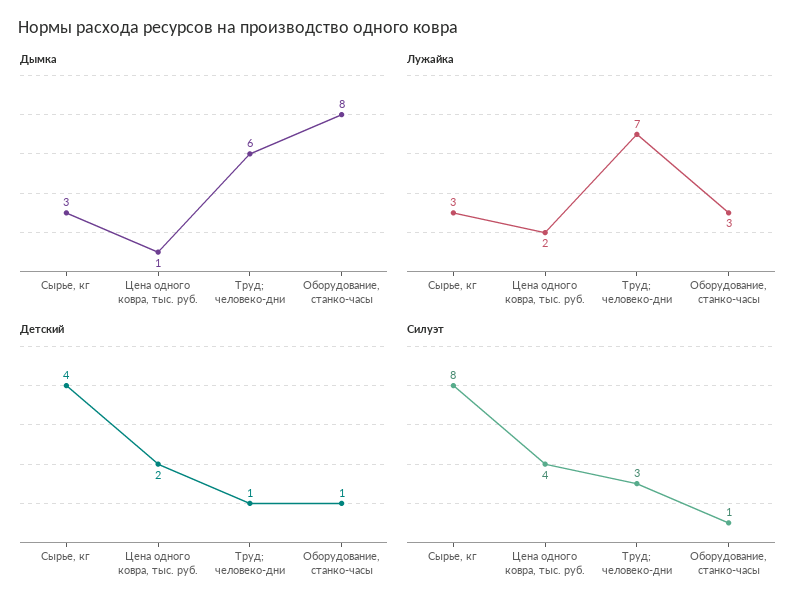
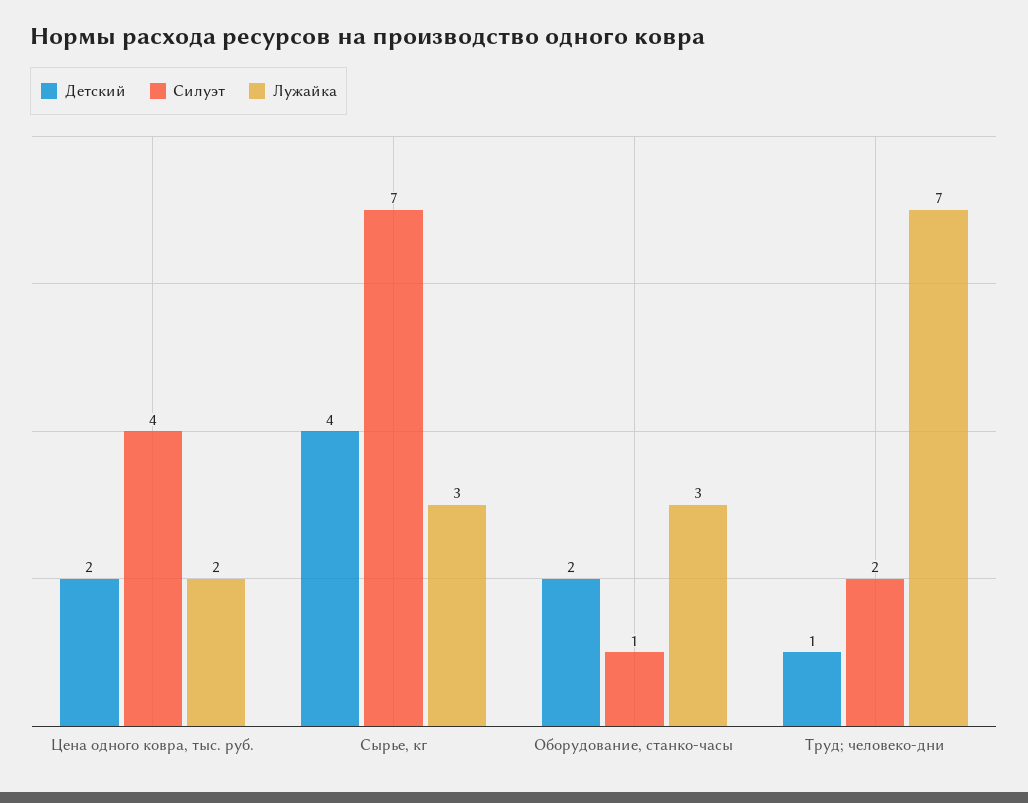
  {
-   "Дымка": {
-     "Сырье, кг": 3,
-     "Цена одного ковра, тыс. руб.": 1,
-     "Труд; человеко-дни": 6,
-     "Оборудование, станко-часы": 8
-   },
    "Лужайка": {
      "Сырье, кг": 3,
      "Цена одного ковра, тыс. руб.": 2,
      "Труд; человеко-дни": 7,
      "Оборудование, станко-часы": 3
    },
    "Детский": {
      "Сырье, кг": 4,
      "Цена одного ковра, тыс. руб.": 2,
      "Труд; человеко-дни": 1,
-     "Оборудование, станко-часы": 1
+     "Оборудование, станко-часы": 2
    },
    "Силуэт": {
-     "Сырье, кг": 8,
+     "Сырье, кг": 7,
      "Цена одного ковра, тыс. руб.": 4,
-     "Труд; человеко-дни": 3,
+     "Труд; человеко-дни": 2,
      "Оборудование, станко-часы": 1
    }
  }

